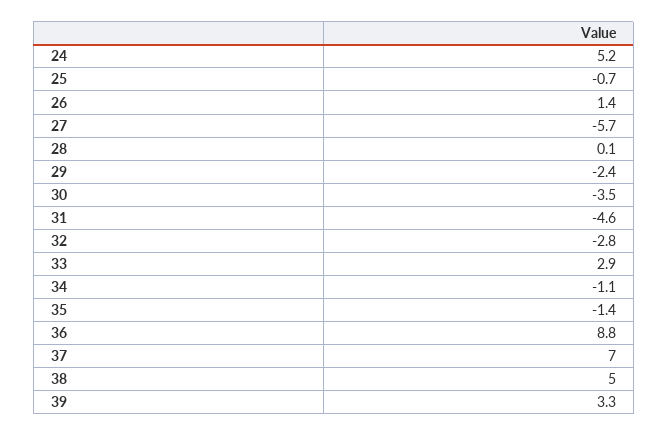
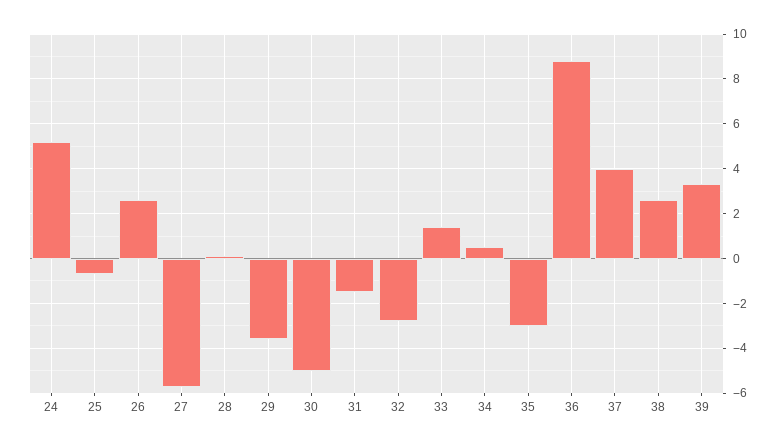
  {
    "24": 5.2,
    "25": -0.7,
-   "26": 1.4,
+   "26": 2.5,
    "27": -5.7,
    "28": 0.1,
-   "29": -2.4,
+   "29": -3.5,
-   "30": -3.5,
+   "30": -5,
-   "31": -4.6,
+   "31": -1.5,
    "32": -2.8,
-   "33": 2.9,
+   "33": 1.5,
-   "34": -1.1,
+   "34": 0.5,
-   "35": -1.4,
+   "35": -3,
    "36": 8.8,
-   "37": 7,
+   "37": 4,
-   "38": 5,
+   "38": 2.5,
    "39": 3.3
  }

